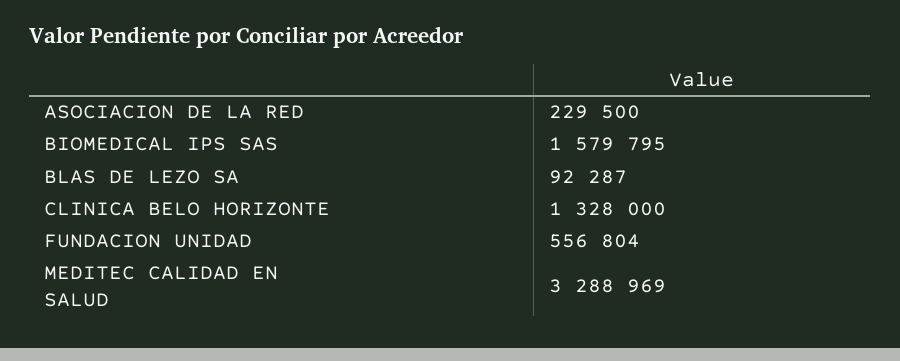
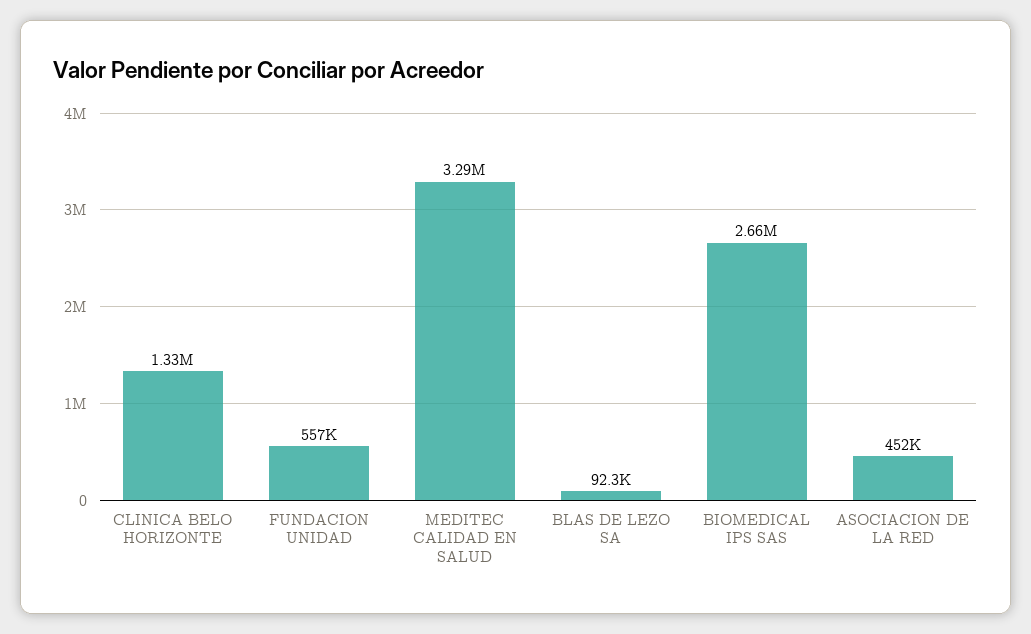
  {
-   "ASOCIACION DE LA RED": 229500,
+   "ASOCIACION DE LA RED": 452000,
-   "BIOMEDICAL IPS SAS": 1579795,
+   "BIOMEDICAL IPS SAS": 2660000,
    "BLAS DE LEZO SA": 92287,
    "CLINICA BELO HORIZONTE": 1328000,
    "FUNDACION UNIDAD": 556804,
    "MEDITEC CALIDAD EN SALUD": 3288969
  }

